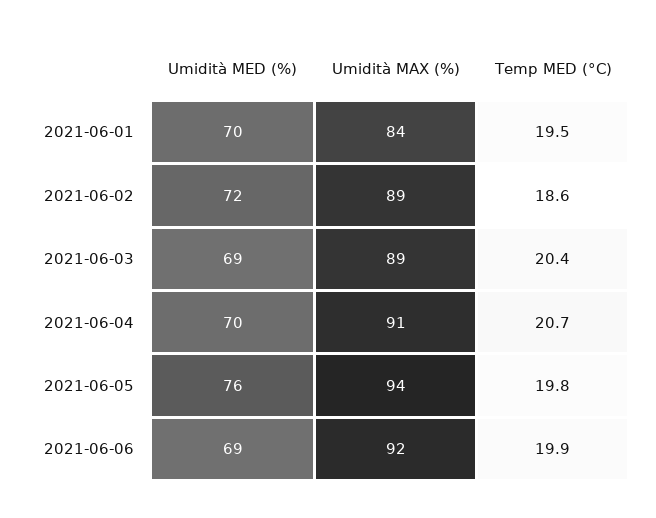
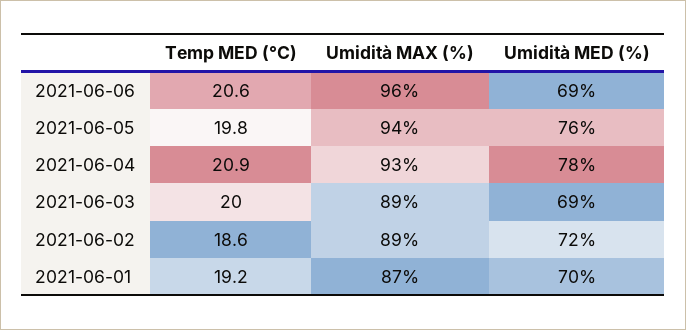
  {
    "Umidità MED (%)": {
      "2021-06-01": 70,
      "2021-06-02": 72,
      "2021-06-03": 69,
-     "2021-06-04": 70,
+     "2021-06-04": 78,
      "2021-06-05": 76,
      "2021-06-06": 69
    },
    "Umidità MAX (%)": {
-     "2021-06-01": 84,
+     "2021-06-01": 87,
      "2021-06-02": 89,
      "2021-06-03": 89,
-     "2021-06-04": 91,
+     "2021-06-04": 93,
      "2021-06-05": 94,
-     "2021-06-06": 92
+     "2021-06-06": 96
    },
    "Temp MED (°C)": {
-     "2021-06-01": 19.5,
+     "2021-06-01": 19.2,
      "2021-06-02": 18.6,
-     "2021-06-03": 20.4,
+     "2021-06-03": 20,
-     "2021-06-04": 20.7,
+     "2021-06-04": 20.9,
      "2021-06-05": 19.8,
-     "2021-06-06": 19.9
+     "2021-06-06": 20.6
    }
  }

